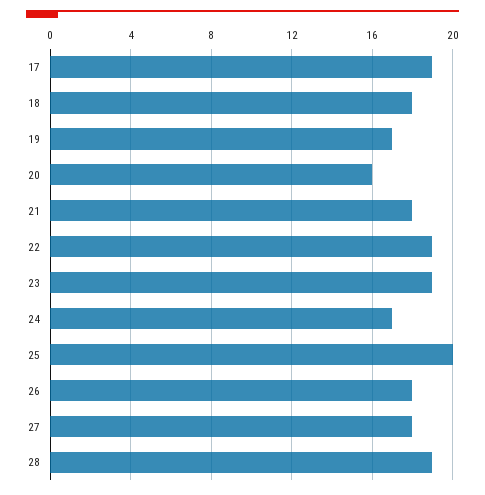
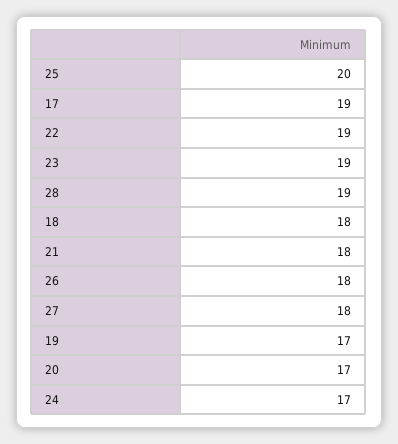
  {
    "17": 19,
    "18": 18,
    "19": 17,
-   "20": 16,
+   "20": 17,
    "21": 18,
    "22": 19,
    "23": 19,
    "24": 17,
    "25": 20,
    "26": 18,
    "27": 18,
    "28": 19
  }

